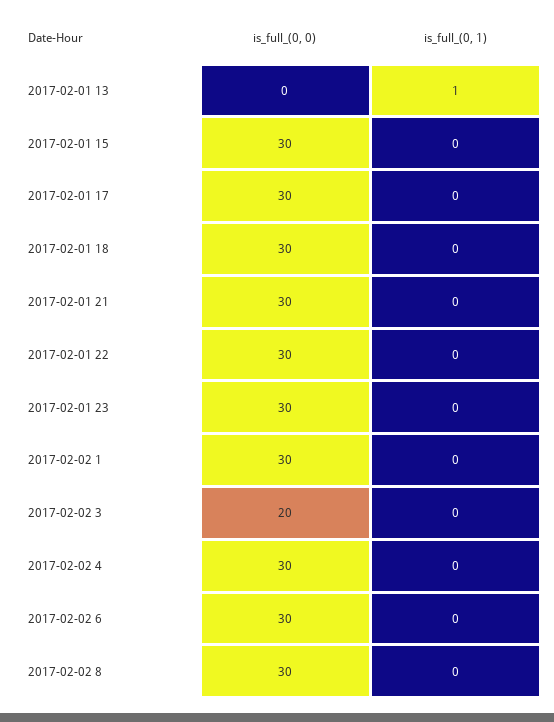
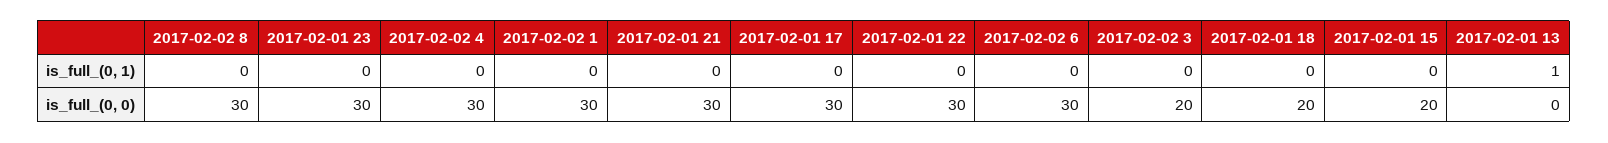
  {
    "is_full_(0, 0)": {
      "2017-02-01 13": 0,
-     "2017-02-01 15": 30,
+     "2017-02-01 15": 20,
      "2017-02-01 17": 30,
-     "2017-02-01 18": 30,
+     "2017-02-01 18": 20,
      "2017-02-01 21": 30,
      "2017-02-01 22": 30,
      "2017-02-01 23": 30,
      "2017-02-02 1": 30,
      "2017-02-02 3": 20,
      "2017-02-02 4": 30,
      "2017-02-02 6": 30,
      "2017-02-02 8": 30
    },
    "is_full_(0, 1)": {
      "2017-02-01 13": 1,
      "2017-02-01 15": 0,
      "2017-02-01 17": 0,
      "2017-02-01 18": 0,
      "2017-02-01 21": 0,
      "2017-02-01 22": 0,
      "2017-02-01 23": 0,
      "2017-02-02 1": 0,
      "2017-02-02 3": 0,
      "2017-02-02 4": 0,
      "2017-02-02 6": 0,
      "2017-02-02 8": 0
    }
  }

